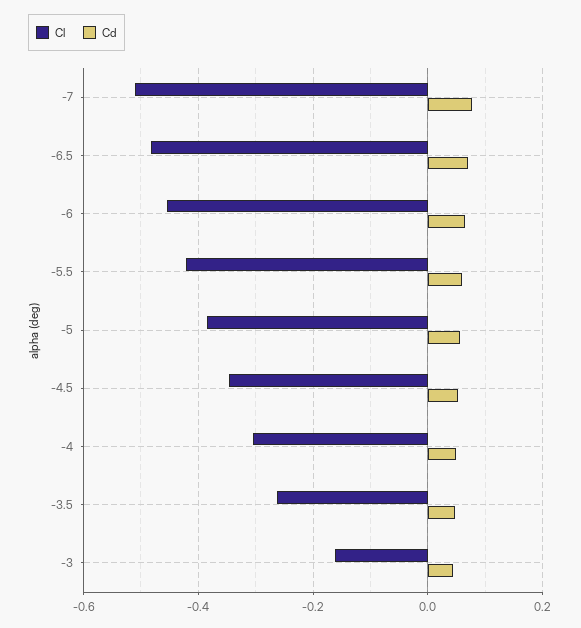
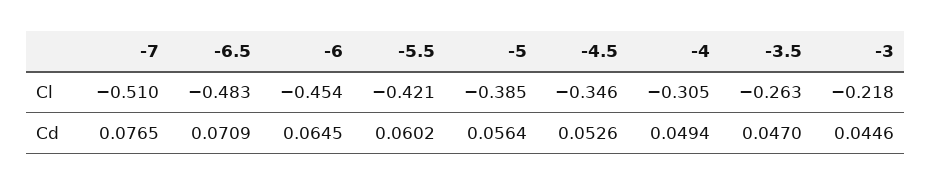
  {
    "Cl": {
      "-7": -0.51,
      "-6.5": -0.483,
      "-6": -0.454,
      "-5.5": -0.421,
      "-5": -0.385,
      "-4.5": -0.346,
      "-4": -0.305,
      "-3.5": -0.263,
-     "-3": -0.16
+     "-3": -0.218
    },
    "Cd": {
      "-7": 0.0765,
      "-6.5": 0.0709,
      "-6": 0.0645,
      "-5.5": 0.0602,
      "-5": 0.0564,
      "-4.5": 0.0526,
      "-4": 0.0494,
      "-3.5": 0.047,
      "-3": 0.0446
    }
  }

